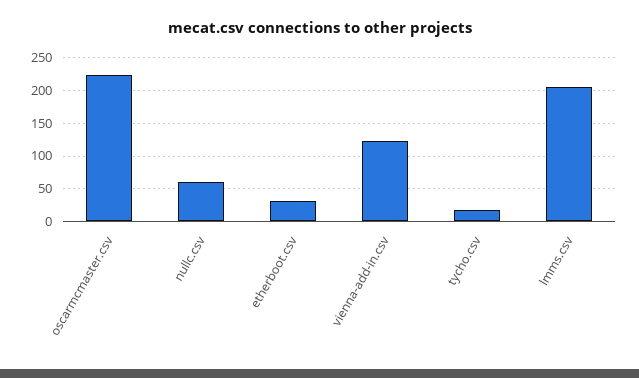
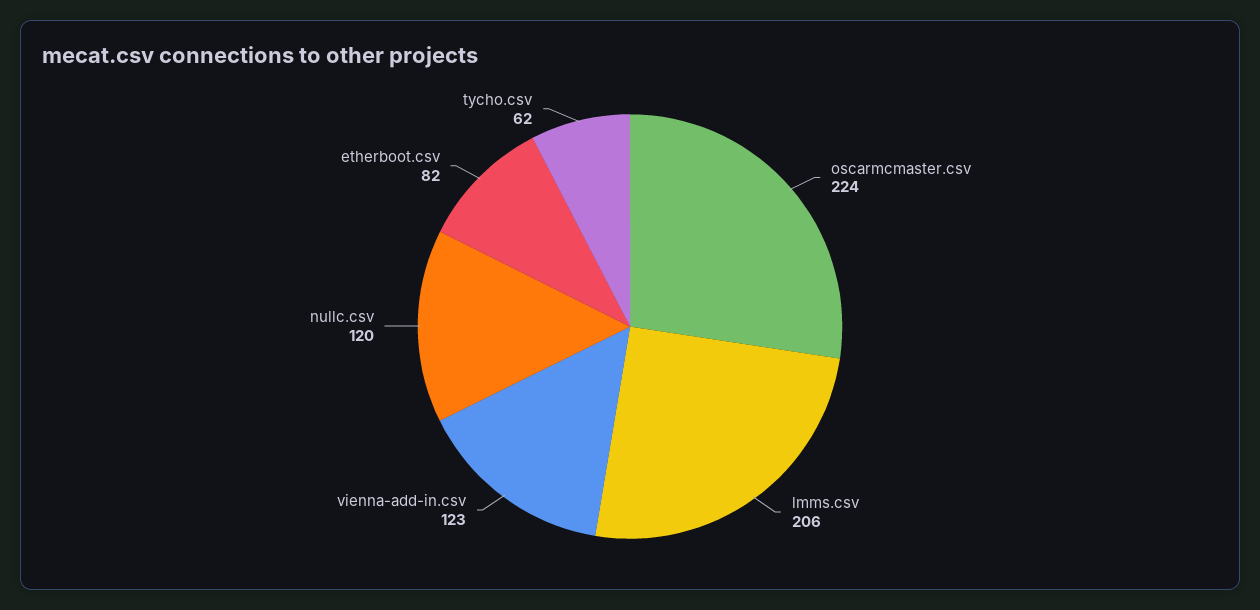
  {
    "oscarmcmaster.csv": 224,
-   "nullc.csv": 60,
+   "nullc.csv": 120,
-   "etherboot.csv": 30,
+   "etherboot.csv": 82,
    "vienna-add-in.csv": 123,
-   "tycho.csv": 20,
+   "tycho.csv": 62,
    "lmms.csv": 206
  }

